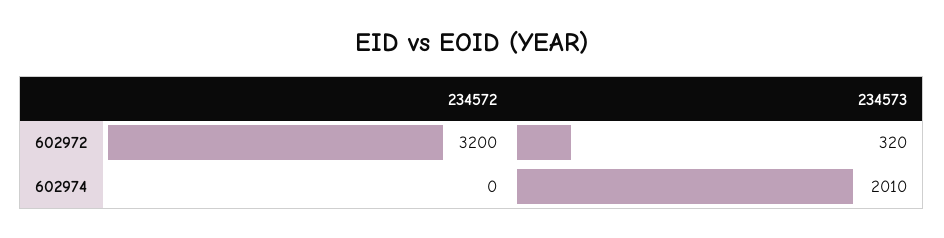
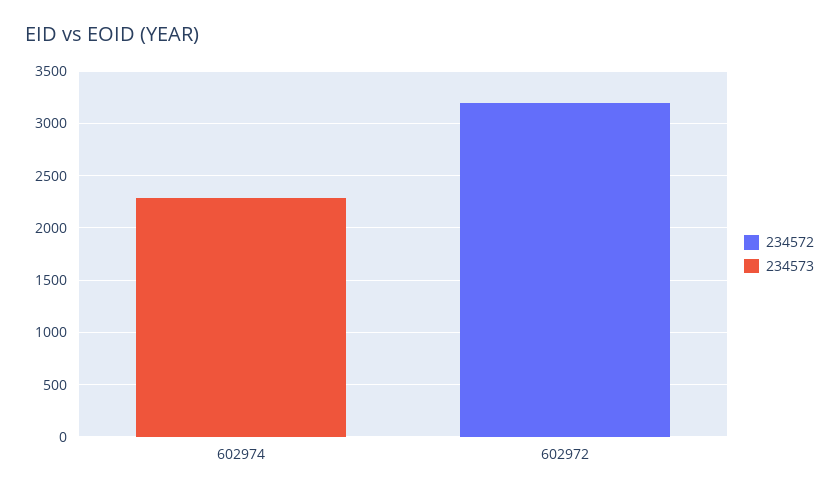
  {
    "234572": {
      "602972": 3200,
      "602974": 0
    },
    "234573": {
-     "602972": 320,
+     "602972": 0,
-     "602974": 2010
+     "602974": 2300
    }
  }

